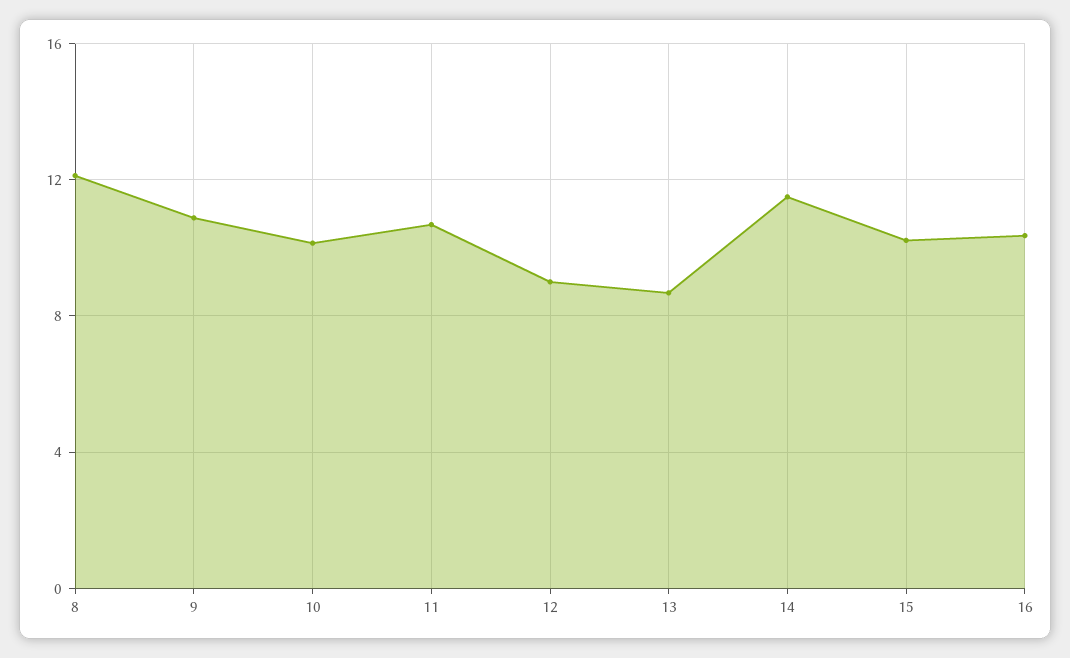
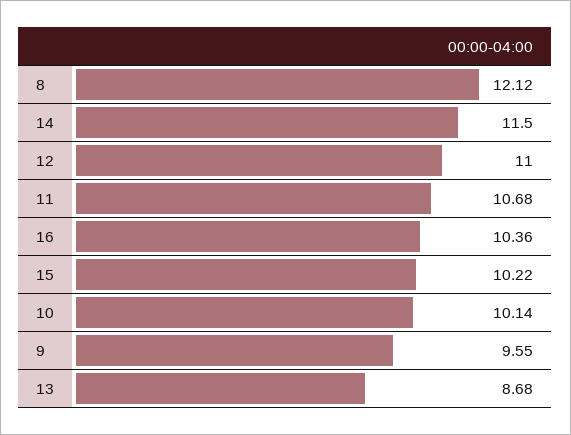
  {
    "8": 12.12,
-   "9": 11,
+   "9": 9.55,
    "10": 10.14,
    "11": 10.68,
-   "12": 9,
+   "12": 11,
    "13": 8.68,
    "14": 11.5,
    "15": 10.22,
    "16": 10.36
  }

